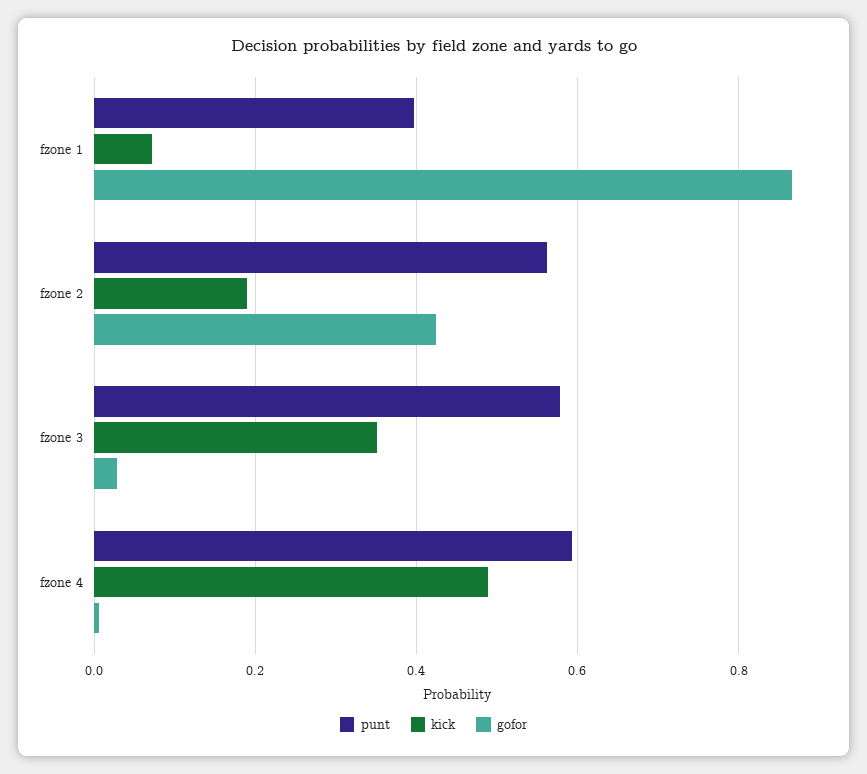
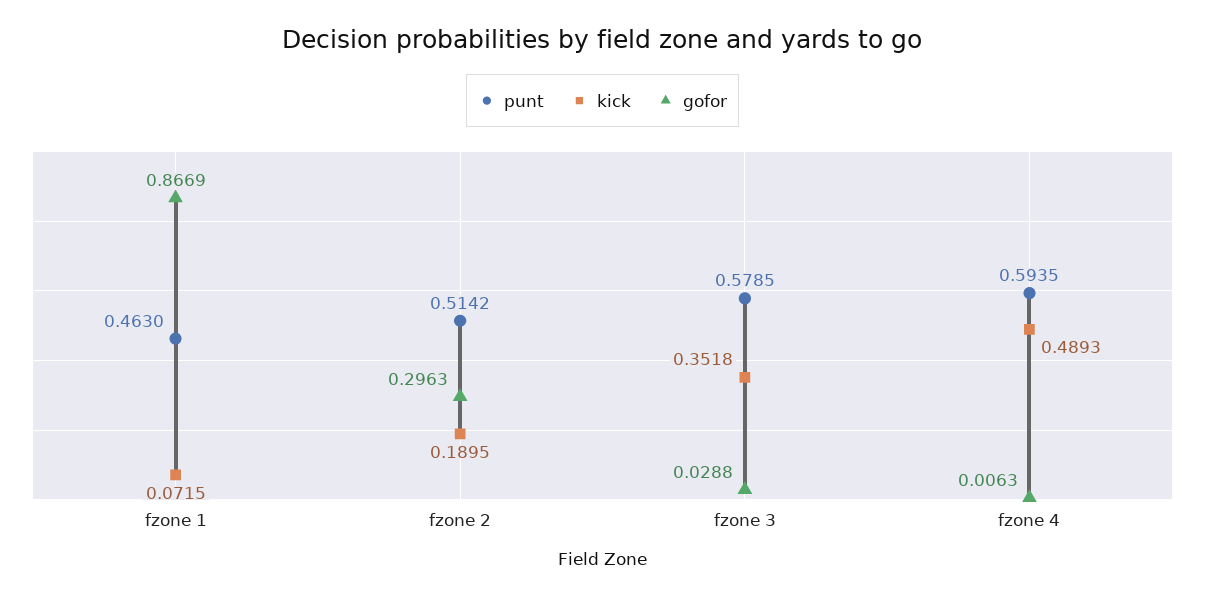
  {
    "punt": {
-     "fzone 1": 0.4,
+     "fzone 1": 0.463,
-     "fzone 2": 0.56,
+     "fzone 2": 0.5142,
      "fzone 3": 0.5785,
      "fzone 4": 0.5935
    },
    "kick": {
      "fzone 1": 0.0715,
      "fzone 2": 0.1895,
      "fzone 3": 0.3518,
      "fzone 4": 0.4893
    },
    "gofor": {
      "fzone 1": 0.8669,
-     "fzone 2": 0.42,
+     "fzone 2": 0.2963,
      "fzone 3": 0.0288,
      "fzone 4": 0.0063
    }
  }

